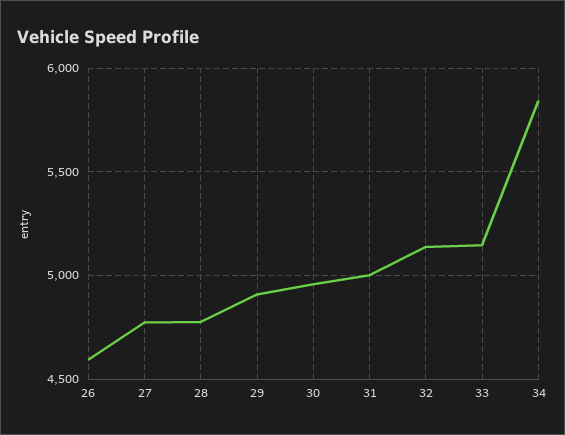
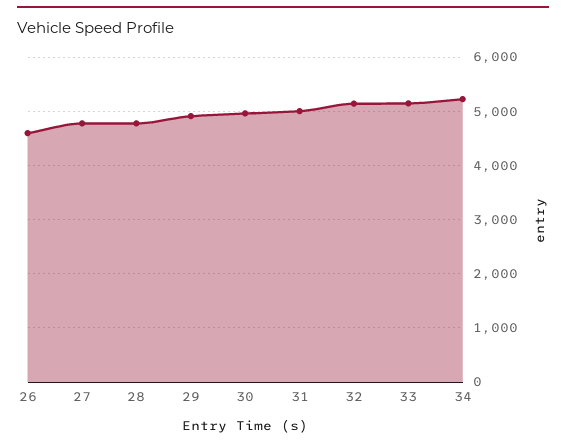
  {
    "26": 4600,
    "27": 4750,
    "28": 4800,
    "29": 4900,
    "30": 4950,
    "31": 5000,
    "32": 5150,
    "33": 5150,
-   "34": 5850
+   "34": 5200
  }

